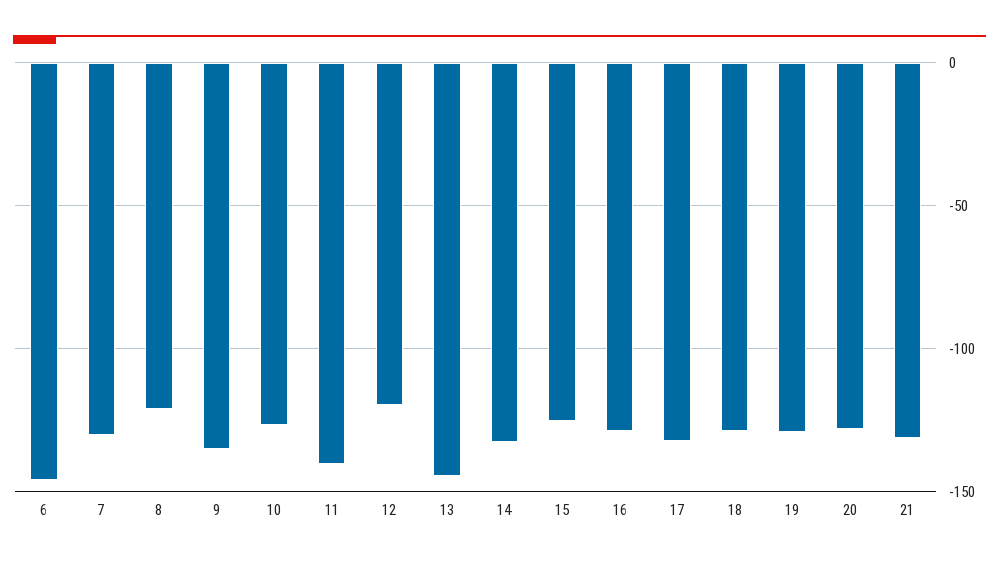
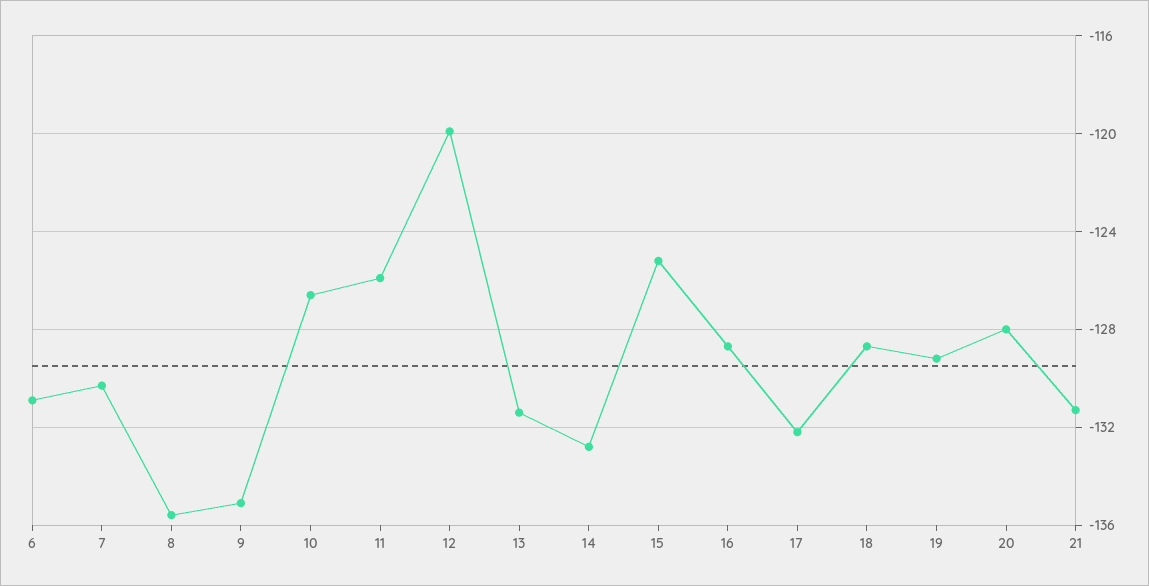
  {
-   "6": -145,
+   "6": -131,
    "7": -130.5,
-   "8": -120,
+   "8": -135.5,
    "9": -135,
    "10": -126.5,
-   "11": -140,
+   "11": -126,
    "12": -120,
-   "13": -145,
+   "13": -131.5,
    "14": -133,
    "15": -125,
    "16": -128.5,
    "17": -132,
    "18": -128.5,
    "19": -129,
    "20": -128,
    "21": -131.5
  }

